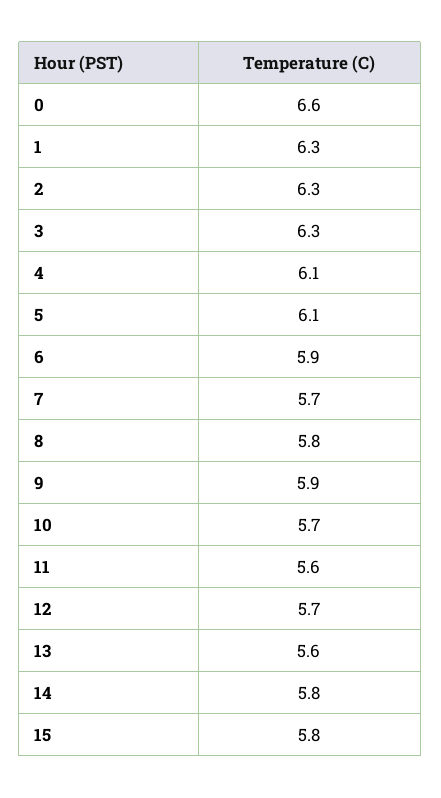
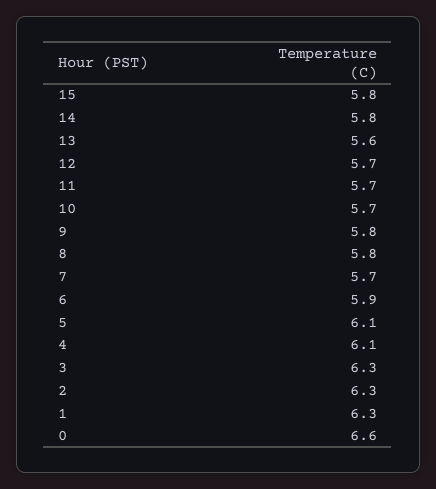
  {
    "0": 6.6,
    "1": 6.3,
    "2": 6.3,
    "3": 6.3,
    "4": 6.1,
    "5": 6.1,
    "6": 5.9,
    "7": 5.7,
    "8": 5.8,
-   "9": 5.9,
+   "9": 5.8,
    "10": 5.7,
-   "11": 5.6,
+   "11": 5.7,
    "12": 5.7,
    "13": 5.6,
    "14": 5.8,
    "15": 5.8
  }

